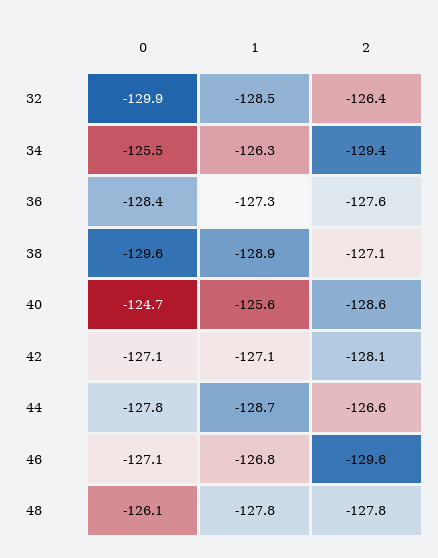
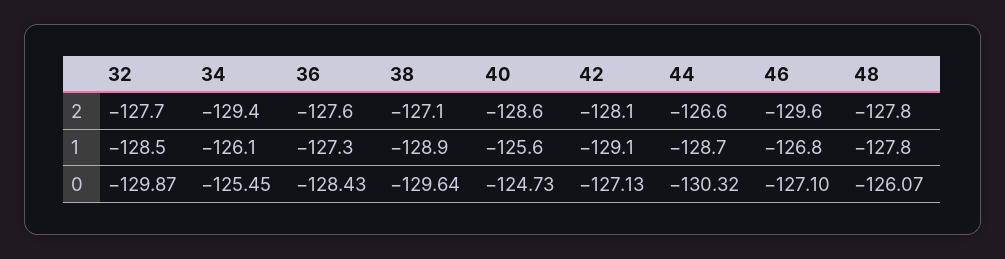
  {
    "0": {
      "32": -129.87,
      "34": -125.45,
      "36": -128.43,
      "38": -129.64,
      "40": -124.73,
      "42": -127.13,
-     "44": -127.8,
+     "44": -130.32,
      "46": -127.1,
      "48": -126.07
    },
    "1": {
      "32": -128.5,
-     "34": -126.3,
+     "34": -126.1,
      "36": -127.3,
      "38": -128.9,
      "40": -125.6,
-     "42": -127.1,
+     "42": -129.1,
      "44": -128.7,
      "46": -126.8,
      "48": -127.8
    },
    "2": {
-     "32": -126.4,
+     "32": -127.7,
      "34": -129.4,
      "36": -127.6,
      "38": -127.1,
      "40": -128.6,
      "42": -128.1,
      "44": -126.6,
      "46": -129.6,
      "48": -127.8
    }
  }

